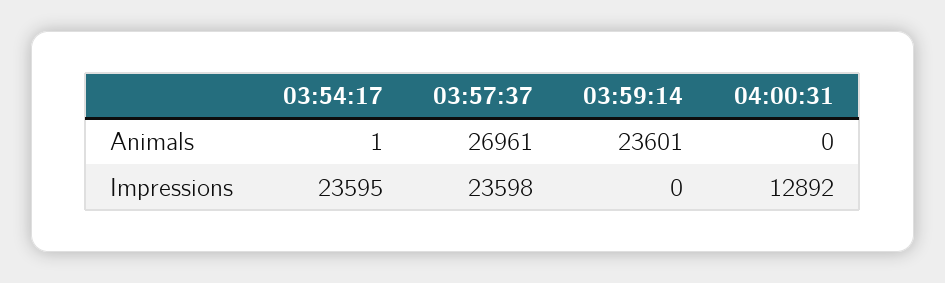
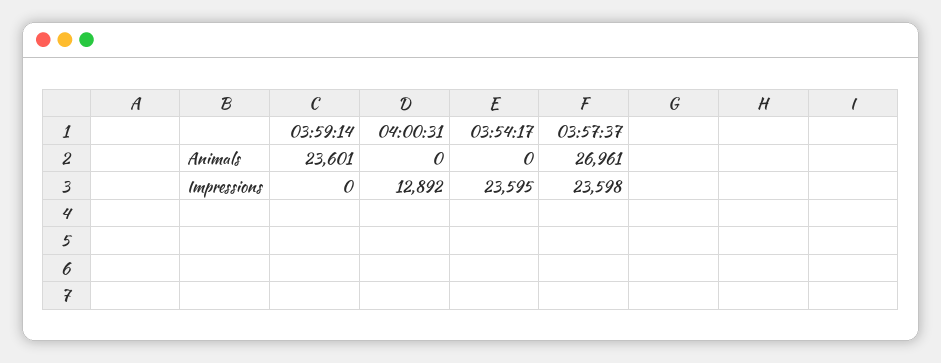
  {
    "03:54:17": {
-     "Animals": 1,
+     "Animals": 0,
      "Impressions": 23595
    },
    "03:57:37": {
      "Animals": 26961,
      "Impressions": 23598
    },
    "03:59:14": {
      "Animals": 23601,
      "Impressions": 0
    },
    "04:00:31": {
      "Animals": 0,
      "Impressions": 12892
    }
  }

